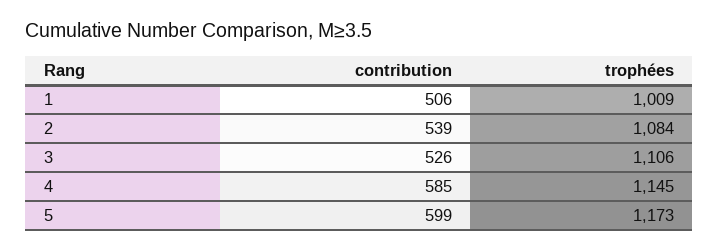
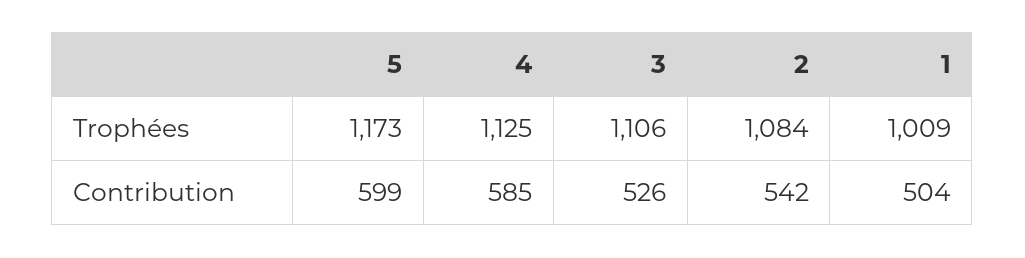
  {
    "contribution": {
-     "1": 506,
+     "1": 504,
-     "2": 539,
+     "2": 542,
      "3": 526,
      "4": 585,
      "5": 599
    },
    "trophées": {
      "1": 1009,
      "2": 1084,
      "3": 1106,
-     "4": 1145,
+     "4": 1125,
      "5": 1173
    }
  }

